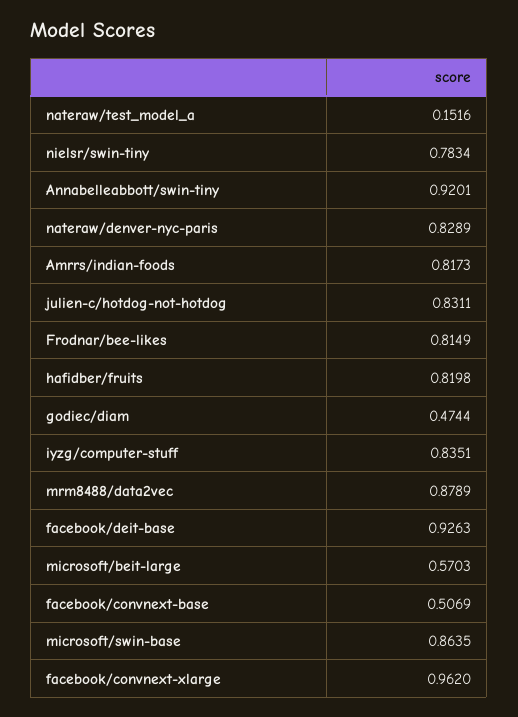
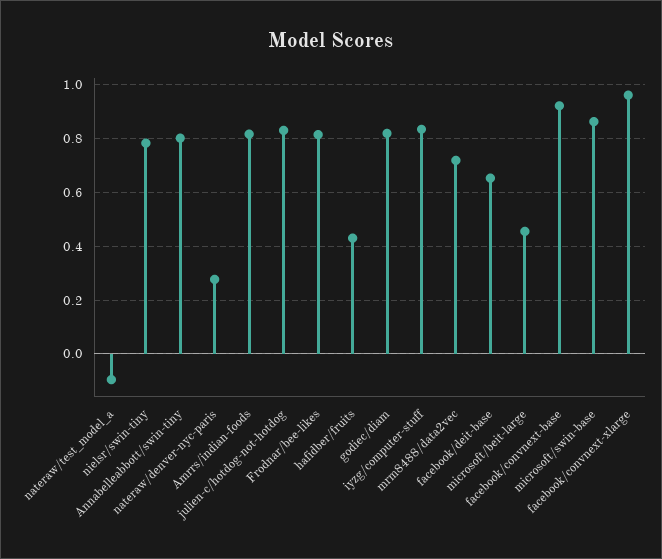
  {
-   "nateraw/test_model_a": 0.1516,
+   "nateraw/test_model_a": -0.1,
    "nielsr/swin-tiny": 0.7834,
-   "Annabelleabbott/swin-tiny": 0.9201,
+   "Annabelleabbott/swin-tiny": 0.8,
-   "nateraw/denver-nyc-paris": 0.8289,
+   "nateraw/denver-nyc-paris": 0.275,
    "Amrrs/indian-foods": 0.8173,
    "julien-c/hotdog-not-hotdog": 0.8311,
    "Frodnar/bee-likes": 0.8149,
-   "hafidber/fruits": 0.8198,
+   "hafidber/fruits": 0.425,
-   "godiec/diam": 0.4744,
+   "godiec/diam": 0.825,
    "iyzg/computer-stuff": 0.8351,
-   "mrm8488/data2vec": 0.8789,
+   "mrm8488/data2vec": 0.725,
-   "facebook/deit-base": 0.9263,
+   "facebook/deit-base": 0.65,
-   "microsoft/beit-large": 0.5703,
+   "microsoft/beit-large": 0.45,
-   "facebook/convnext-base": 0.5069,
+   "facebook/convnext-base": 0.925,
    "microsoft/swin-base": 0.8635,
    "facebook/convnext-xlarge": 0.962
  }

